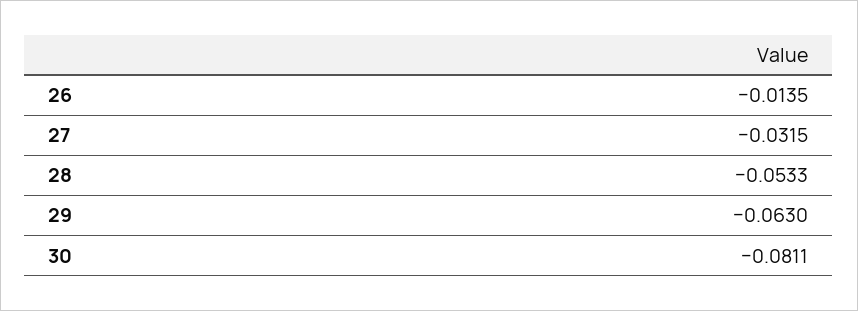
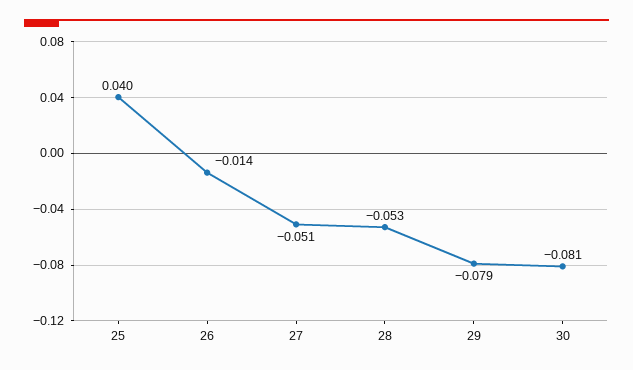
  {
    "26": -0.0135,
-   "27": -0.0315,
+   "27": -0.051,
    "28": -0.0533,
-   "29": -0.063,
+   "29": -0.079,
-   "30": -0.0811
+   "30": -0.0811,
+   "25": 0.04
  }

